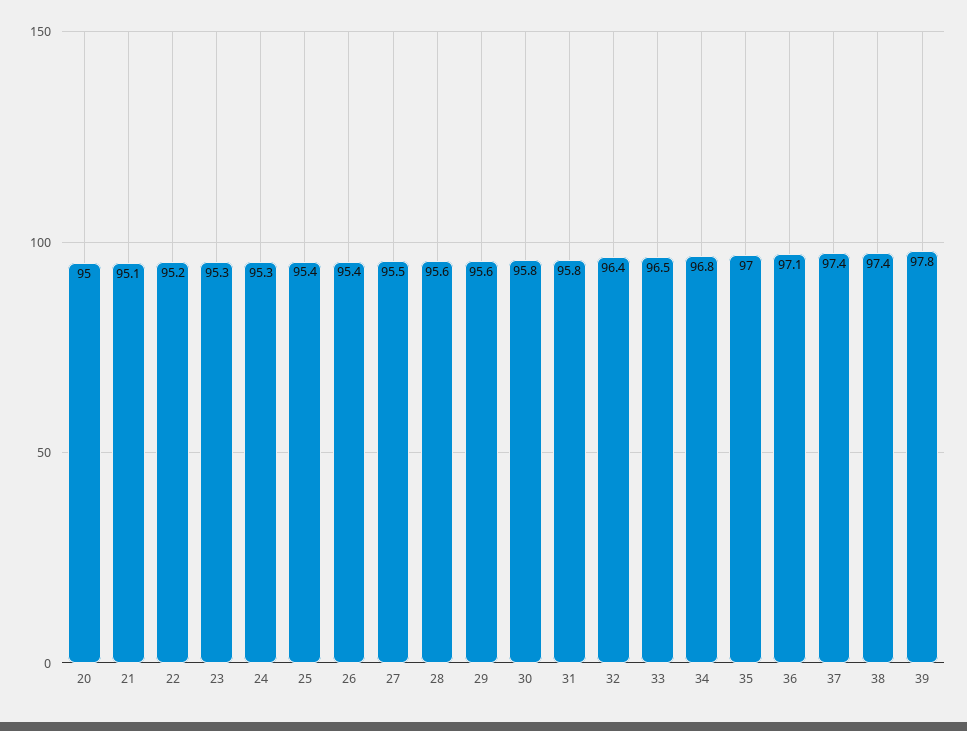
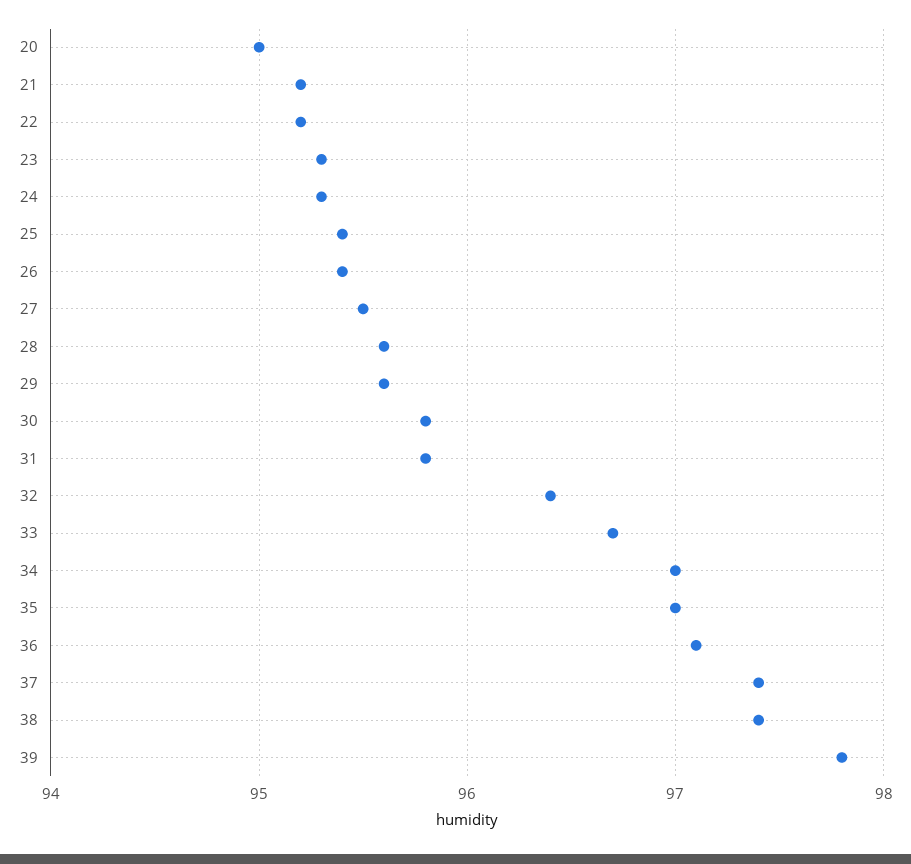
  {
    "20": 95,
-   "21": 95.1,
+   "21": 95.2,
    "22": 95.2,
    "23": 95.3,
    "24": 95.3,
    "25": 95.4,
    "26": 95.4,
    "27": 95.5,
    "28": 95.6,
    "29": 95.6,
    "30": 95.8,
    "31": 95.8,
    "32": 96.4,
-   "33": 96.5,
+   "33": 96.7,
-   "34": 96.8,
+   "34": 97,
    "35": 97,
    "36": 97.1,
    "37": 97.4,
    "38": 97.4,
    "39": 97.8
  }

